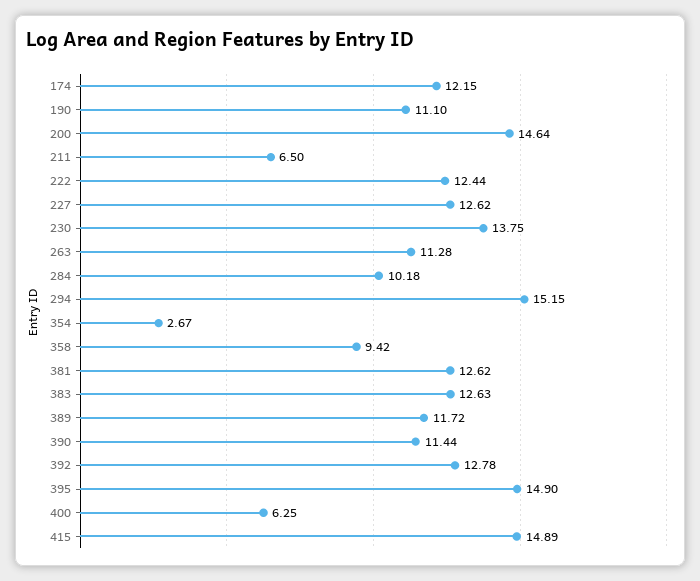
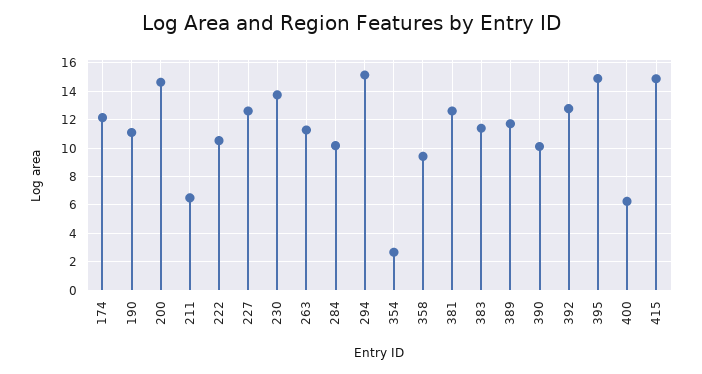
  {
    "174": 12.15,
    "190": 11.1,
    "200": 14.64,
    "211": 6.5,
-   "222": 12.44,
+   "222": 10.5,
    "227": 12.62,
    "230": 13.75,
    "263": 11.28,
    "284": 10.18,
    "294": 15.15,
    "354": 2.67,
    "358": 9.42,
    "381": 12.62,
-   "383": 12.63,
+   "383": 11.5,
    "389": 11.72,
-   "390": 11.44,
+   "390": 10,
    "392": 12.78,
    "395": 14.9,
    "400": 6.25,
    "415": 14.89
  }

